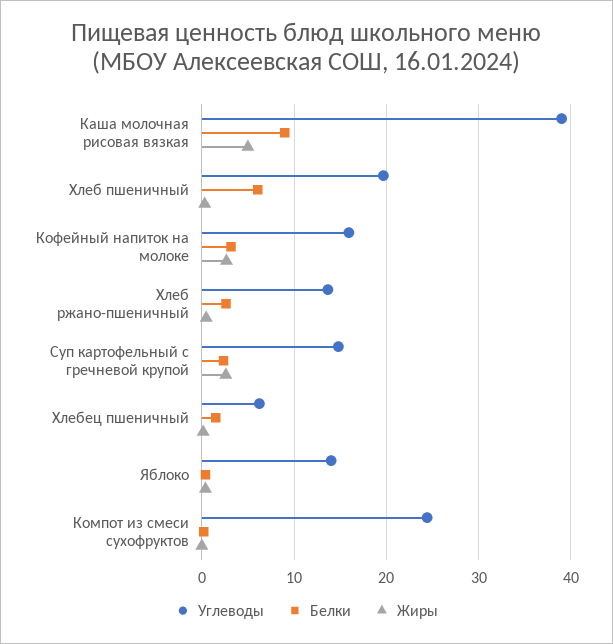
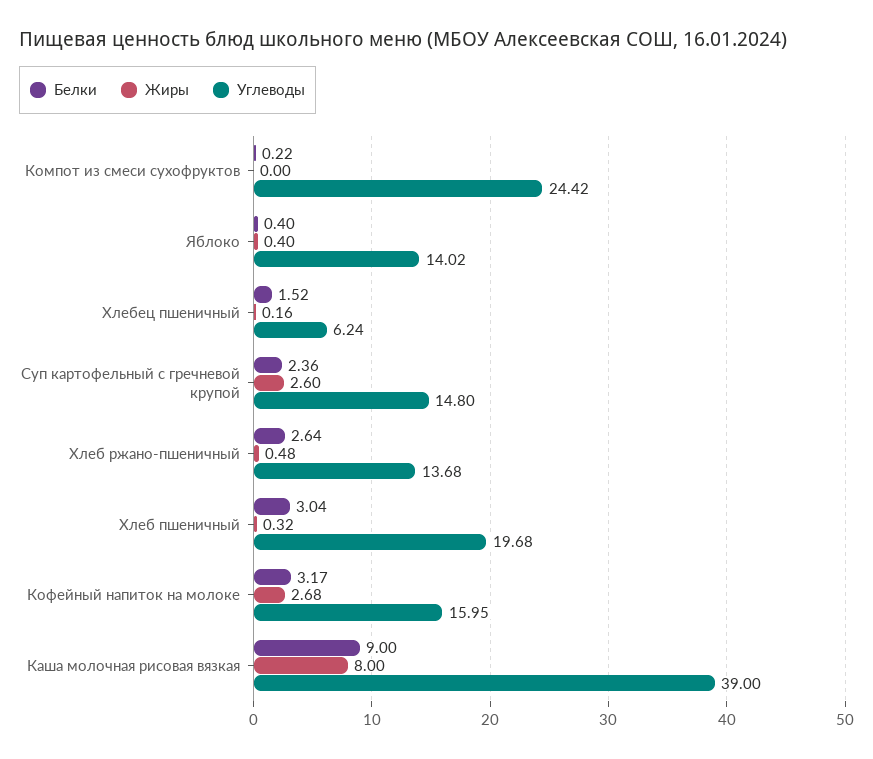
  {
    "Углеводы": {
      "Каша молочная рисовая вязкая": 39,
      "Хлеб пшеничный": 19.68,
      "Кофейный напиток на молоке": 15.95,
      "Хлеб ржано-пшеничный": 13.68,
      "Суп картофельный с гречневой крупой": 14.8,
      "Хлебец пшеничный": 6.24,
      "Яблоко": 14.02,
      "Компот из смеси сухофруктов": 24.42
    },
    "Белки": {
      "Каша молочная рисовая вязкая": 9,
-     "Хлеб пшеничный": 6,
+     "Хлеб пшеничный": 3.04,
      "Кофейный напиток на молоке": 3.17,
      "Хлеб ржано-пшеничный": 2.64,
      "Суп картофельный с гречневой крупой": 2.36,
      "Хлебец пшеничный": 1.52,
      "Яблоко": 0.4,
      "Компот из смеси сухофруктов": 0.22
    },
    "Жиры": {
-     "Каша молочная рисовая вязкая": 5,
+     "Каша молочная рисовая вязкая": 8,
      "Хлеб пшеничный": 0.32,
      "Кофейный напиток на молоке": 2.68,
      "Хлеб ржано-пшеничный": 0.48,
      "Суп картофельный с гречневой крупой": 2.6,
      "Хлебец пшеничный": 0.16,
      "Яблоко": 0.4,
      "Компот из смеси сухофруктов": 0
    }
  }

